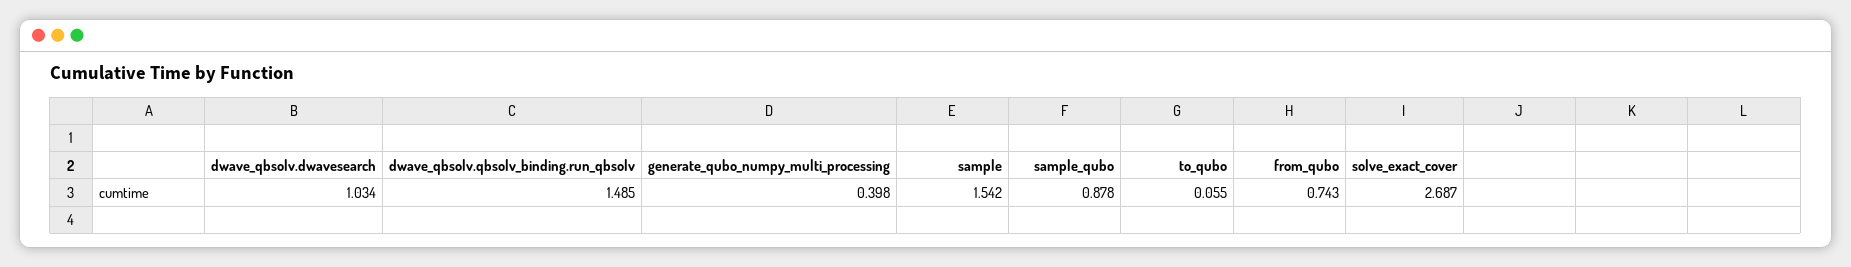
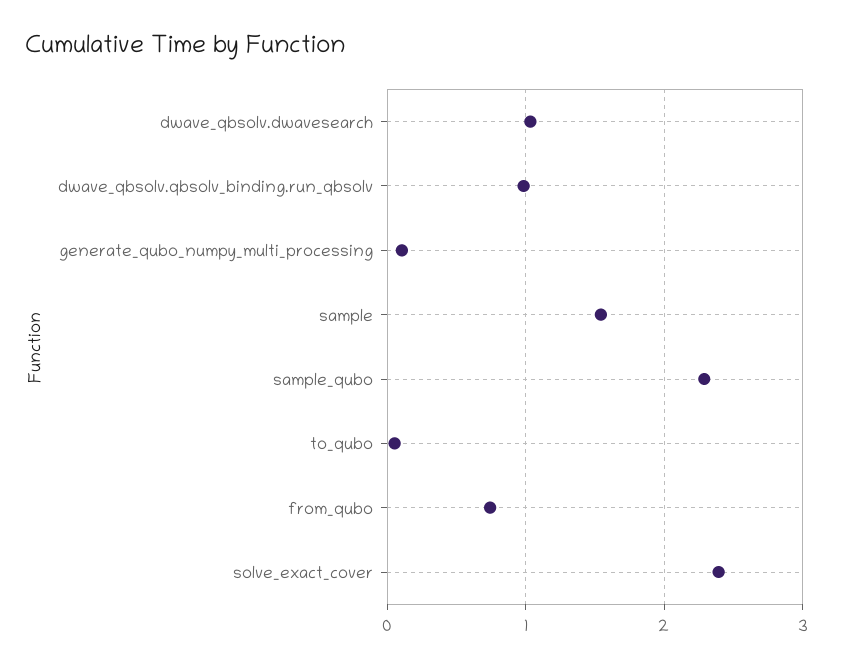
  {
    "dwave_qbsolv.dwavesearch": 1.034,
-   "dwave_qbsolv.qbsolv_binding.run_qbsolv": 1.485,
+   "dwave_qbsolv.qbsolv_binding.run_qbsolv": 1,
-   "generate_qubo_numpy_multi_processing": 0.398,
+   "generate_qubo_numpy_multi_processing": 0.1,
    "sample": 1.542,
-   "sample_qubo": 0.878,
+   "sample_qubo": 2.3,
    "to_qubo": 0.055,
    "from_qubo": 0.743,
-   "solve_exact_cover": 2.687
+   "solve_exact_cover": 2.4
  }

